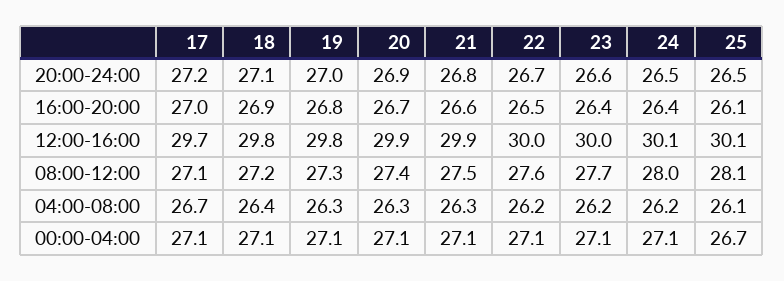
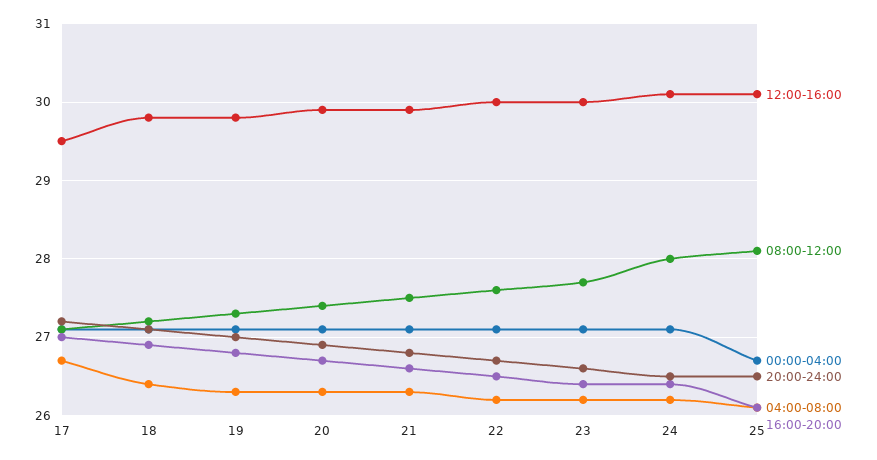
  {
    "20:00-24:00": {
      "17": 27.2,
      "18": 27.1,
      "19": 27,
      "20": 26.9,
      "21": 26.8,
      "22": 26.7,
      "23": 26.6,
      "24": 26.5,
      "25": 26.5
    },
    "16:00-20:00": {
      "17": 27,
      "18": 26.9,
      "19": 26.8,
      "20": 26.7,
      "21": 26.6,
      "22": 26.5,
      "23": 26.4,
      "24": 26.4,
      "25": 26.1
    },
    "12:00-16:00": {
-     "17": 29.7,
+     "17": 29.5,
      "18": 29.8,
      "19": 29.8,
      "20": 29.9,
      "21": 29.9,
      "22": 30,
      "23": 30,
      "24": 30.1,
      "25": 30.1
    },
    "08:00-12:00": {
      "17": 27.1,
      "18": 27.2,
      "19": 27.3,
      "20": 27.4,
      "21": 27.5,
      "22": 27.6,
      "23": 27.7,
      "24": 28,
      "25": 28.1
    },
    "04:00-08:00": {
      "17": 26.7,
      "18": 26.4,
      "19": 26.3,
      "20": 26.3,
      "21": 26.3,
      "22": 26.2,
      "23": 26.2,
      "24": 26.2,
      "25": 26.1
    },
    "00:00-04:00": {
      "17": 27.1,
      "18": 27.1,
      "19": 27.1,
      "20": 27.1,
      "21": 27.1,
      "22": 27.1,
      "23": 27.1,
      "24": 27.1,
      "25": 26.7
    }
  }

